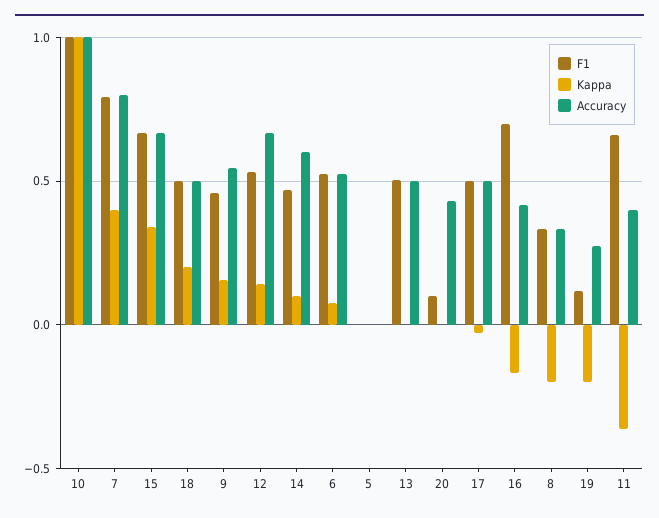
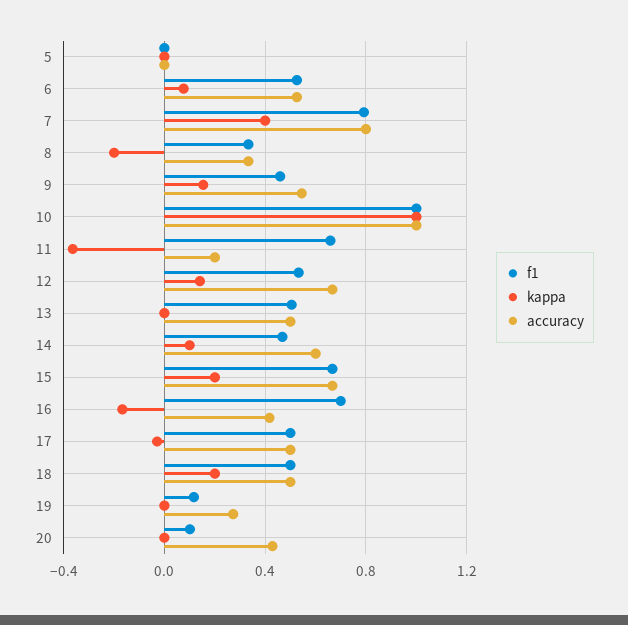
  {
    "F1": {
      "10": 1,
      "7": 0.8,
      "15": 0.65,
      "18": 0.5,
      "9": 0.45,
      "12": 0.55,
      "14": 0.45,
      "6": 0.55,
      "5": 0,
      "13": 0.5,
      "20": 0.1,
      "17": 0.5,
      "16": 0.7,
      "8": 0.35,
      "19": 0.1,
      "11": 0.65
    },
    "Kappa": {
      "10": 1,
      "7": 0.4,
-     "15": 0.35,
+     "15": 0.2,
      "18": 0.2,
      "9": 0.15,
      "12": 0.15,
      "14": 0.1,
      "6": 0.1,
      "5": 0,
      "13": 0,
      "20": 0,
      "17": -0.05,
      "16": -0.15,
      "8": -0.2,
-     "19": -0.2,
+     "19": 0,
      "11": -0.35
    },
    "Accuracy": {
      "10": 1,
      "7": 0.8,
      "15": 0.65,
      "18": 0.5,
      "9": 0.55,
      "12": 0.65,
      "14": 0.6,
      "6": 0.55,
      "5": 0,
      "13": 0.5,
      "20": 0.45,
      "17": 0.5,
      "16": 0.4,
      "8": 0.35,
      "19": 0.25,
-     "11": 0.4
+     "11": 0.2
    }
  }

